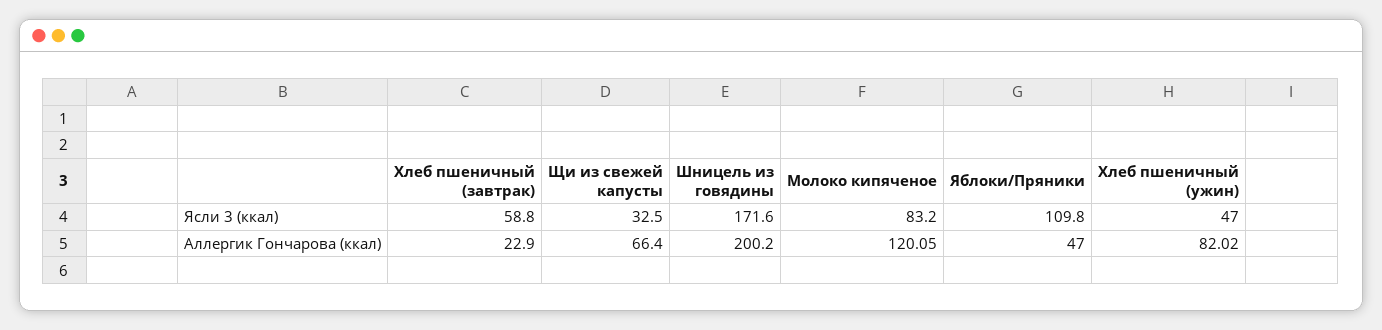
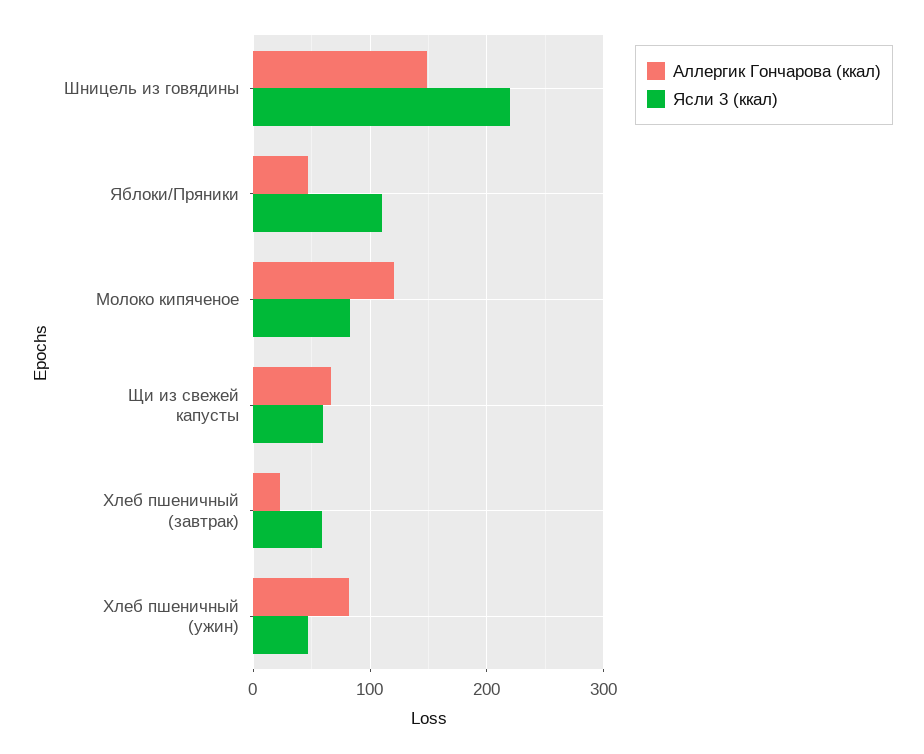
  {
    "Ясли 3 (ккал)": {
      "Хлеб пшеничный (завтрак)": 58.8,
-     "Щи из свежей капусты": 32.5,
+     "Щи из свежей капусты": 60,
-     "Шницель из говядины": 171.6,
+     "Шницель из говядины": 220,
      "Молоко кипяченое": 83.2,
      "Яблоки/Пряники": 109.8,
      "Хлеб пшеничный (ужин)": 47
    },
    "Аллергик Гончарова (ккал)": {
      "Хлеб пшеничный (завтрак)": 22.9,
      "Щи из свежей капусты": 66.4,
-     "Шницель из говядины": 200.2,
+     "Шницель из говядины": 150,
      "Молоко кипяченое": 120.05,
      "Яблоки/Пряники": 47,
      "Хлеб пшеничный (ужин)": 82.02
    }
  }

